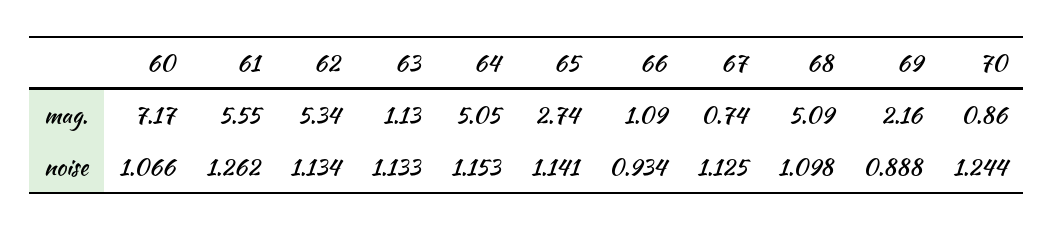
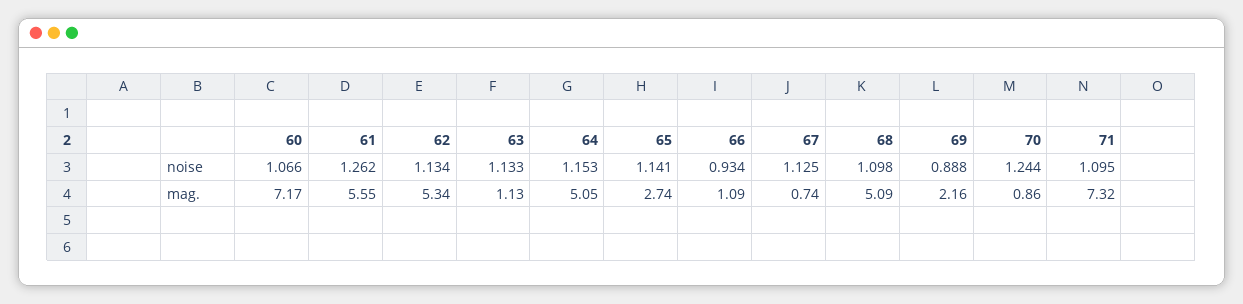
  {
    "60": {
      "mag.": 7.17,
      "noise": 1.066
    },
    "61": {
      "mag.": 5.55,
      "noise": 1.262
    },
    "62": {
      "mag.": 5.34,
      "noise": 1.134
    },
    "63": {
      "mag.": 1.13,
      "noise": 1.133
    },
    "64": {
      "mag.": 5.05,
      "noise": 1.153
    },
    "65": {
      "mag.": 2.74,
      "noise": 1.141
    },
    "66": {
      "mag.": 1.09,
      "noise": 0.934
    },
    "67": {
      "mag.": 0.74,
      "noise": 1.125
    },
    "68": {
      "mag.": 5.09,
      "noise": 1.098
    },
    "69": {
      "mag.": 2.16,
      "noise": 0.888
    },
    "70": {
      "mag.": 0.86,
      "noise": 1.244
-   }
+   },
+   "71": {
+     "noise": 1.095,
+     "mag.": 7.32
+   }
  }

